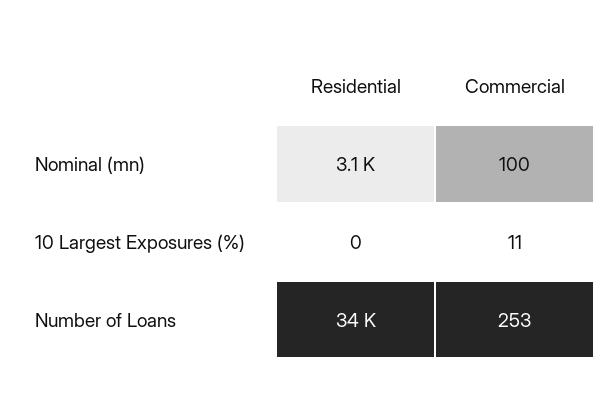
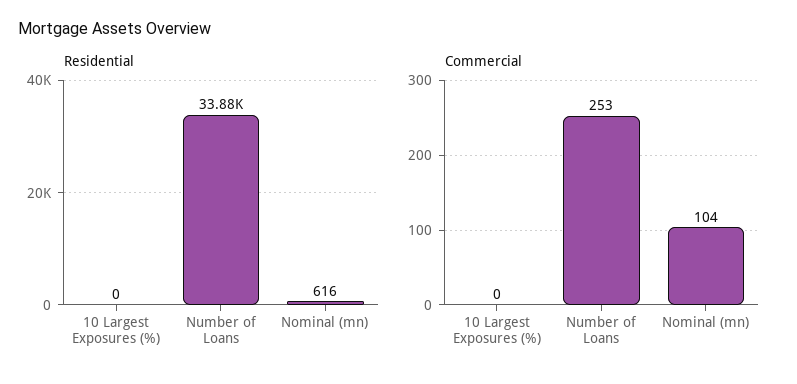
  {
    "Residential": {
-     "Nominal (mn)": 3100,
+     "Nominal (mn)": 616,
      "10 Largest Exposures (%)": 0,
      "Number of Loans": 33880
    },
    "Commercial": {
-     "Nominal (mn)": 100,
+     "Nominal (mn)": 104,
-     "10 Largest Exposures (%)": 11,
+     "10 Largest Exposures (%)": 0,
      "Number of Loans": 253
    }
  }

